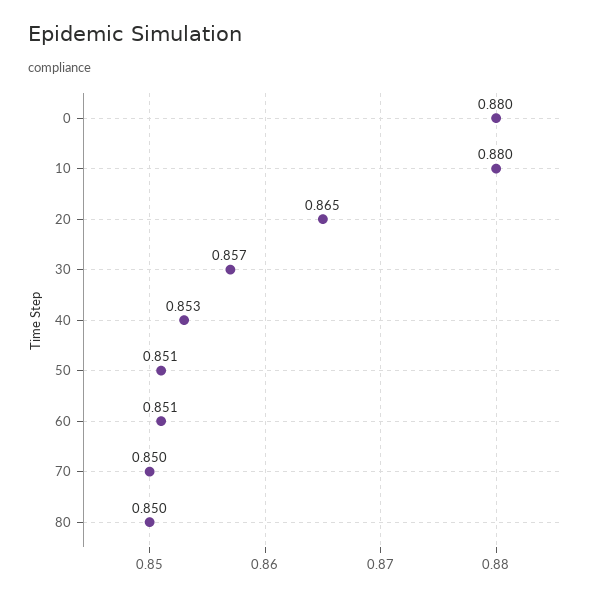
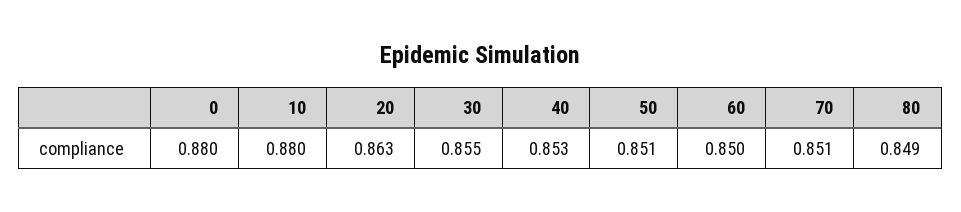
  {
    "0": 0.88,
    "10": 0.88,
-   "20": 0.865,
+   "20": 0.863,
-   "30": 0.857,
+   "30": 0.855,
    "40": 0.853,
    "50": 0.851,
-   "60": 0.851,
+   "60": 0.85,
-   "70": 0.85,
+   "70": 0.851,
-   "80": 0.85
+   "80": 0.849
  }

